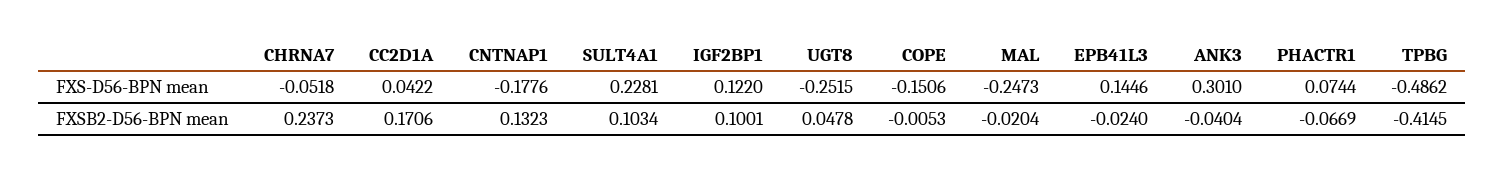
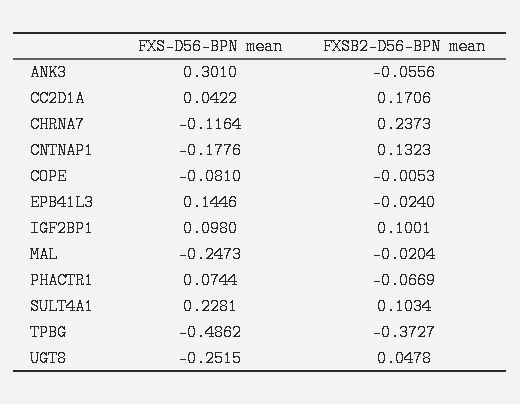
  {
    "CHRNA7": {
-     "FXS-D56-BPN mean": -0.0518,
+     "FXS-D56-BPN mean": -0.1164,
      "FXSB2-D56-BPN mean": 0.2373
    },
    "CC2D1A": {
      "FXS-D56-BPN mean": 0.0422,
      "FXSB2-D56-BPN mean": 0.1706
    },
    "CNTNAP1": {
      "FXS-D56-BPN mean": -0.1776,
      "FXSB2-D56-BPN mean": 0.1323
    },
    "SULT4A1": {
      "FXS-D56-BPN mean": 0.2281,
      "FXSB2-D56-BPN mean": 0.1034
    },
    "IGF2BP1": {
-     "FXS-D56-BPN mean": 0.122,
+     "FXS-D56-BPN mean": 0.098,
      "FXSB2-D56-BPN mean": 0.1001
    },
    "UGT8": {
      "FXS-D56-BPN mean": -0.2515,
      "FXSB2-D56-BPN mean": 0.0478
    },
    "COPE": {
-     "FXS-D56-BPN mean": -0.1506,
+     "FXS-D56-BPN mean": -0.081,
      "FXSB2-D56-BPN mean": -0.0053
    },
    "MAL": {
      "FXS-D56-BPN mean": -0.2473,
      "FXSB2-D56-BPN mean": -0.0204
    },
    "EPB41L3": {
      "FXS-D56-BPN mean": 0.1446,
      "FXSB2-D56-BPN mean": -0.024
    },
    "ANK3": {
      "FXS-D56-BPN mean": 0.301,
-     "FXSB2-D56-BPN mean": -0.0404
+     "FXSB2-D56-BPN mean": -0.0556
    },
    "PHACTR1": {
      "FXS-D56-BPN mean": 0.0744,
      "FXSB2-D56-BPN mean": -0.0669
    },
    "TPBG": {
      "FXS-D56-BPN mean": -0.4862,
-     "FXSB2-D56-BPN mean": -0.4145
+     "FXSB2-D56-BPN mean": -0.3727
    }
  }

